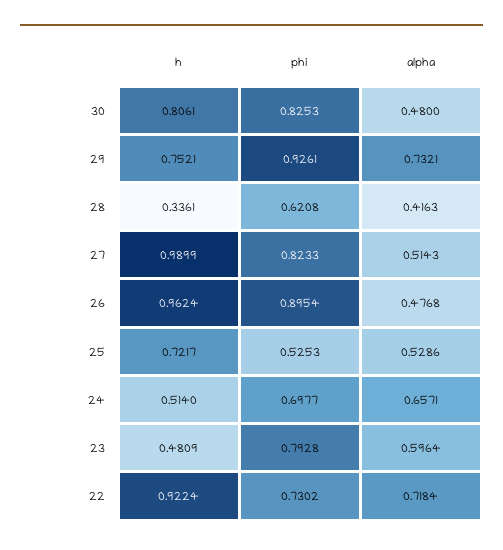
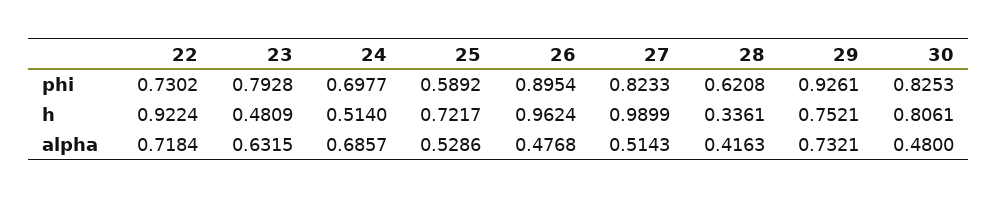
  {
    "h": {
      "30": 0.8061,
      "29": 0.7521,
      "28": 0.3361,
      "27": 0.9899,
      "26": 0.9624,
      "25": 0.7217,
      "24": 0.514,
      "23": 0.4809,
      "22": 0.9224
    },
    "phi": {
      "30": 0.8253,
      "29": 0.9261,
      "28": 0.6208,
      "27": 0.8233,
      "26": 0.8954,
-     "25": 0.5253,
+     "25": 0.5892,
      "24": 0.6977,
      "23": 0.7928,
      "22": 0.7302
    },
    "alpha": {
      "30": 0.48,
      "29": 0.7321,
      "28": 0.4163,
      "27": 0.5143,
      "26": 0.4768,
      "25": 0.5286,
-     "24": 0.6571,
+     "24": 0.6857,
-     "23": 0.5964,
+     "23": 0.6315,
      "22": 0.7184
    }
  }

